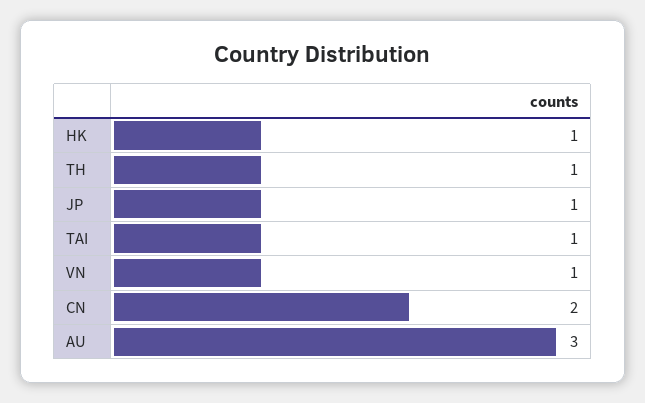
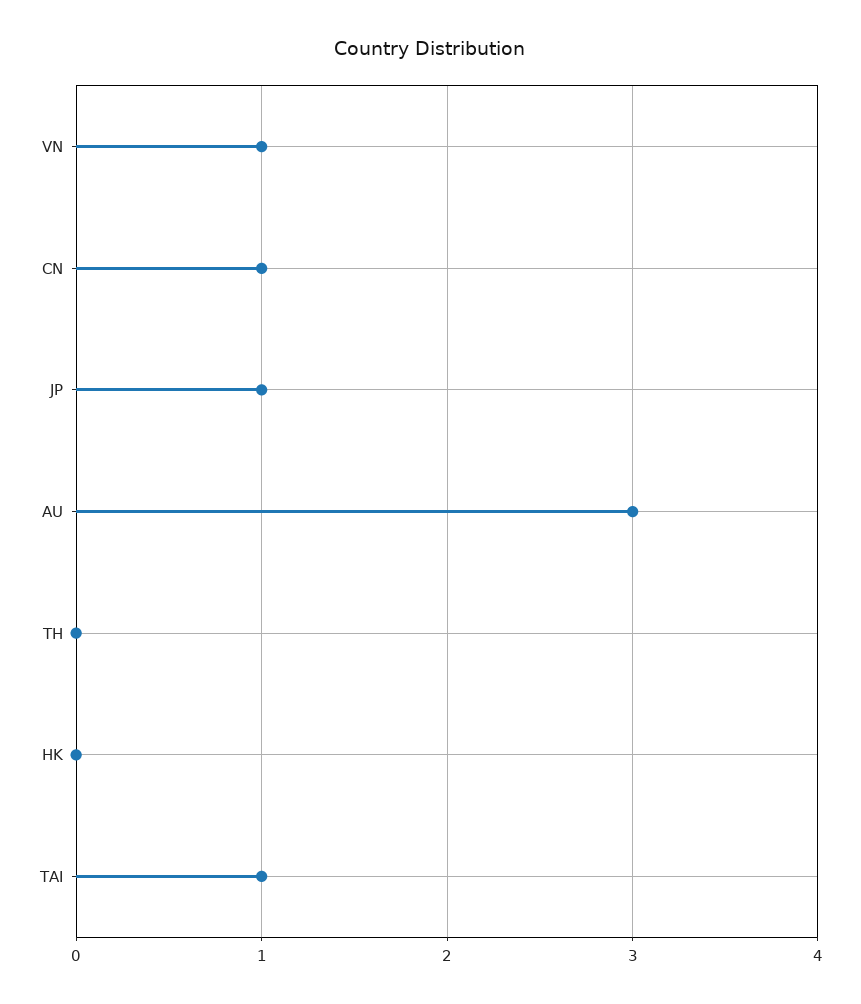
  {
-   "HK": 1,
+   "HK": 0,
-   "TH": 1,
+   "TH": 0,
    "JP": 1,
    "TAI": 1,
    "VN": 1,
-   "CN": 2,
+   "CN": 1,
    "AU": 3
  }

